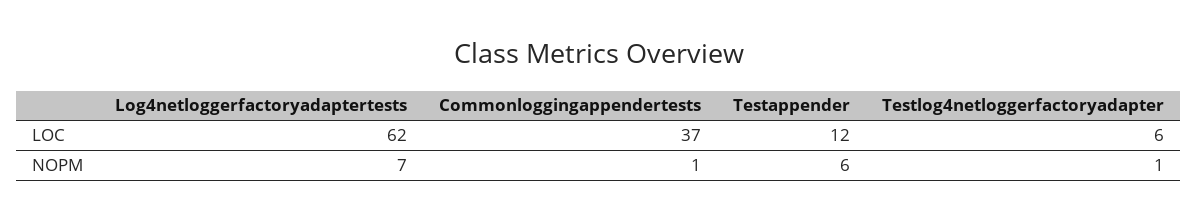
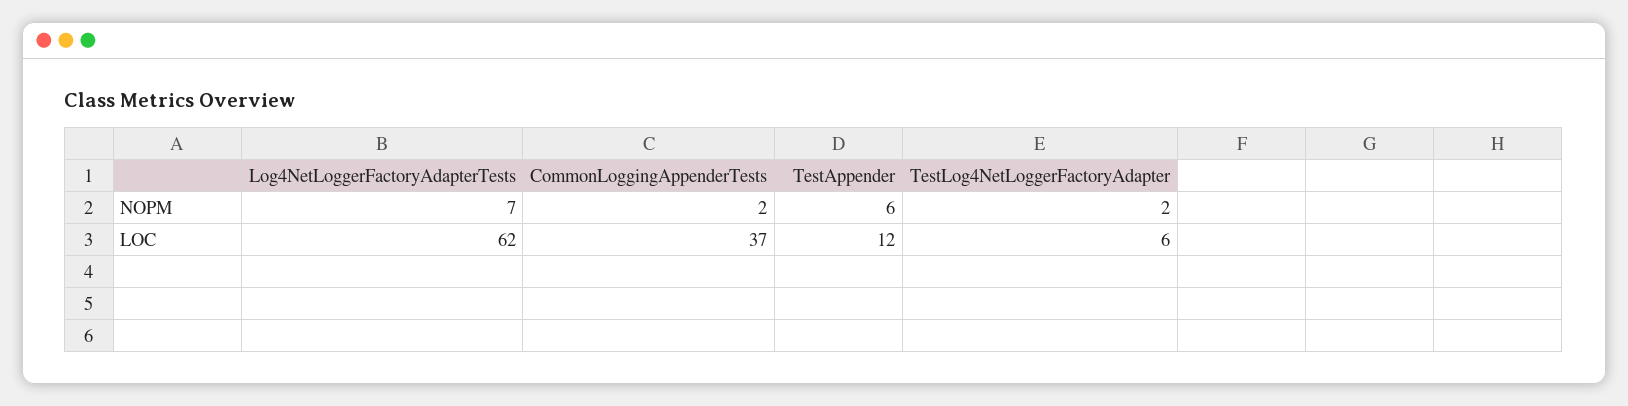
  {
    "Log4netloggerfactoryadaptertests": {
      "LOC": 62,
      "NOPM": 7
    },
    "Commonloggingappendertests": {
      "LOC": 37,
-     "NOPM": 1
+     "NOPM": 2
    },
    "Testappender": {
      "LOC": 12,
      "NOPM": 6
    },
    "Testlog4netloggerfactoryadapter": {
      "LOC": 6,
-     "NOPM": 1
+     "NOPM": 2
    }
  }

